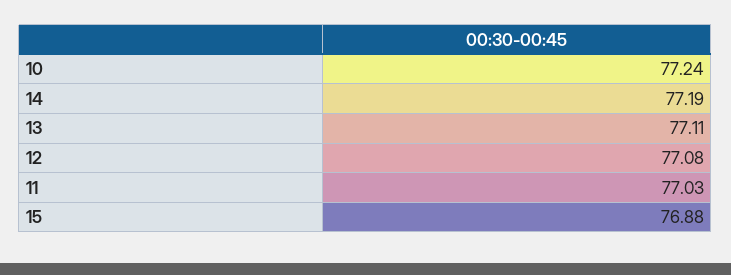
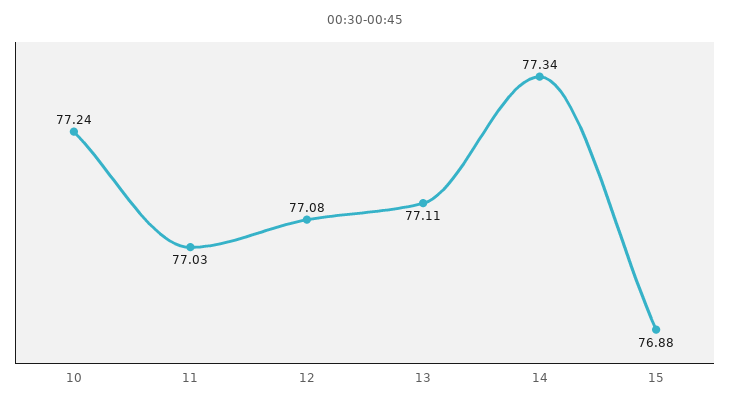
  {
    "10": 77.24,
-   "14": 77.19,
+   "14": 77.34,
    "13": 77.11,
    "12": 77.08,
    "11": 77.03,
    "15": 76.88
  }

